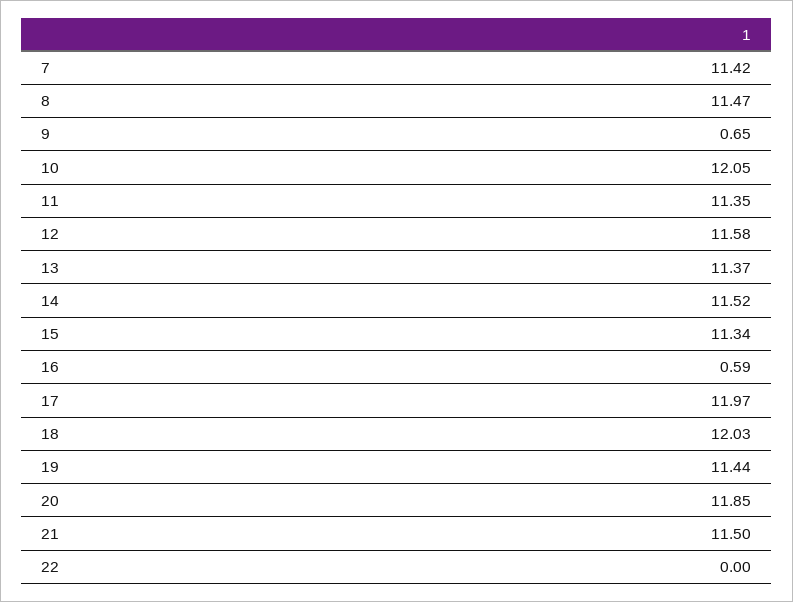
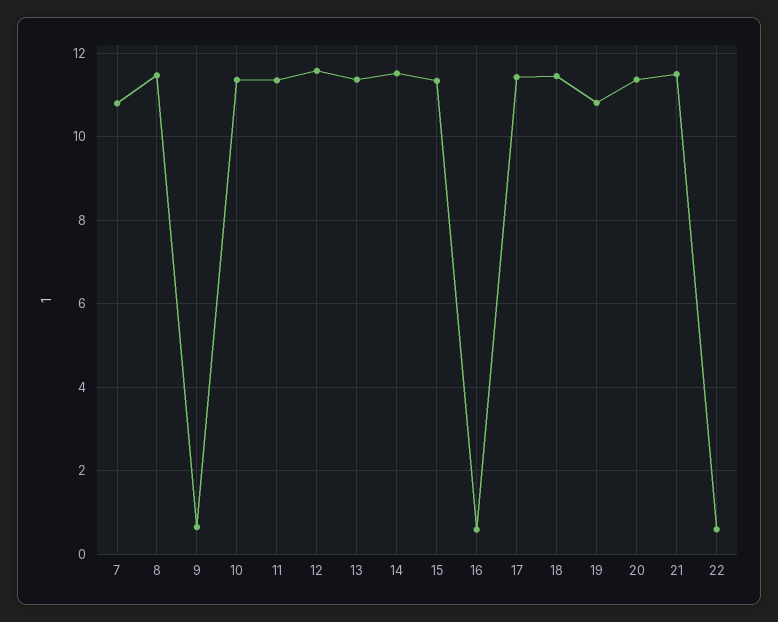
  {
-   "7": 11.42,
+   "7": 10.8,
    "8": 11.47,
    "9": 0.65,
-   "10": 12.05,
+   "10": 11.4,
    "11": 11.35,
    "12": 11.58,
    "13": 11.37,
    "14": 11.52,
    "15": 11.34,
    "16": 0.59,
-   "17": 11.97,
+   "17": 11.4,
-   "18": 12.03,
+   "18": 11.4,
-   "19": 11.44,
+   "19": 10.8,
-   "20": 11.85,
+   "20": 11.4,
    "21": 11.5,
-   "22": 0
+   "22": 0.6
  }

